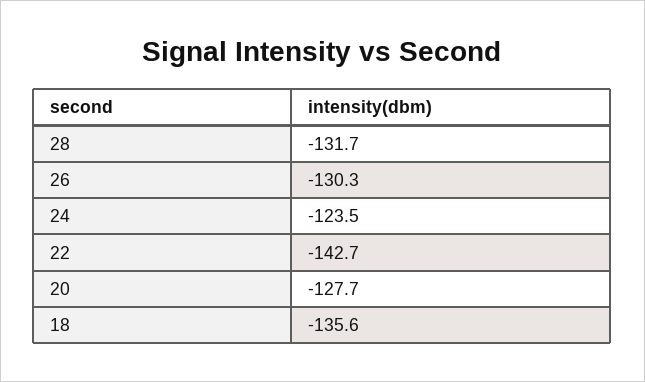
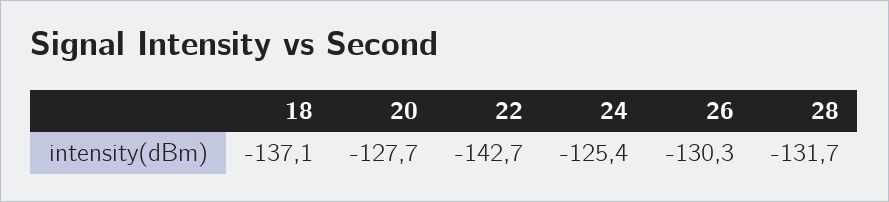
  {
    "28": -131.7,
    "26": -130.3,
-   "24": -123.5,
+   "24": -125.4,
    "22": -142.7,
    "20": -127.7,
-   "18": -135.6
+   "18": -137.1
  }

